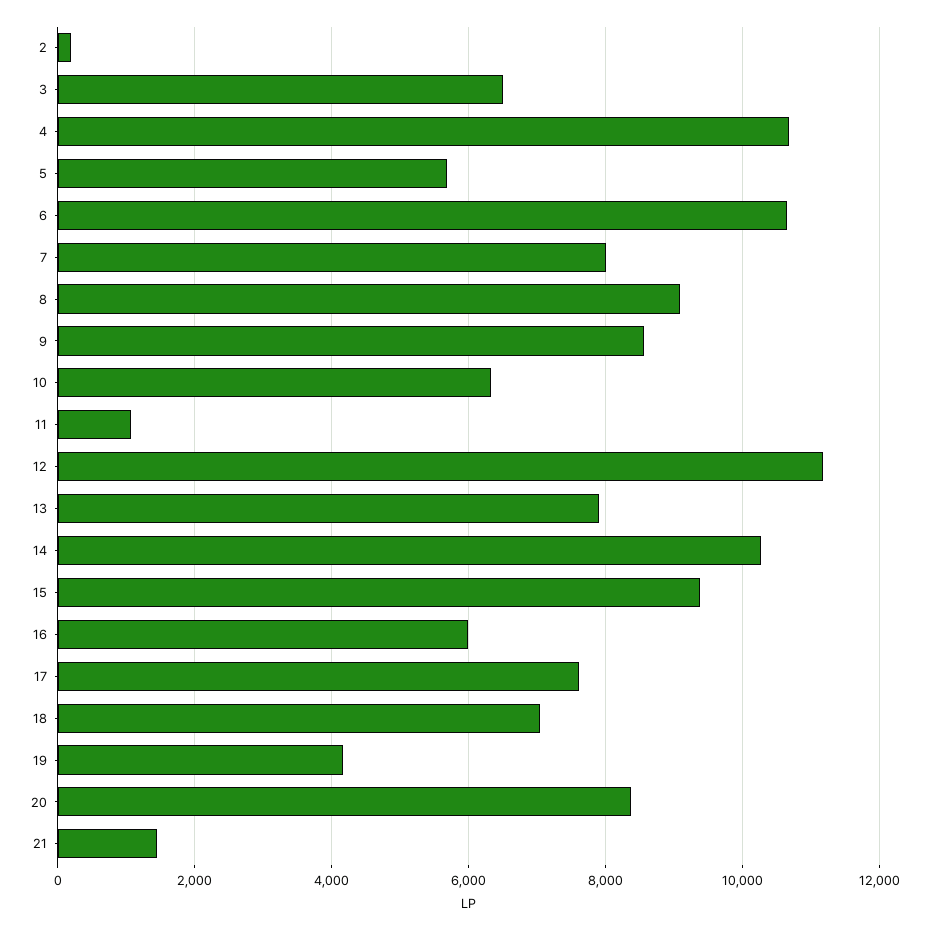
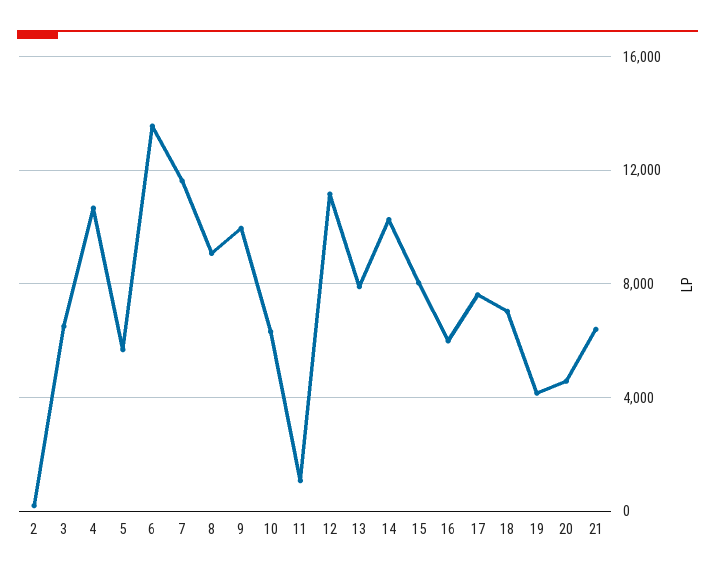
  {
    "2": 200,
    "3": 6600,
    "4": 10600,
    "5": 5600,
-   "6": 10600,
+   "6": 13500,
-   "7": 8000,
+   "7": 11500,
    "8": 9000,
-   "9": 8600,
+   "9": 10000,
    "10": 6400,
    "11": 1000,
    "12": 11200,
    "13": 8000,
    "14": 10200,
-   "15": 9400,
+   "15": 8000,
    "16": 6000,
    "17": 7600,
    "18": 7000,
    "19": 4200,
-   "20": 8400,
+   "20": 4500,
-   "21": 1400
+   "21": 6500
  }

